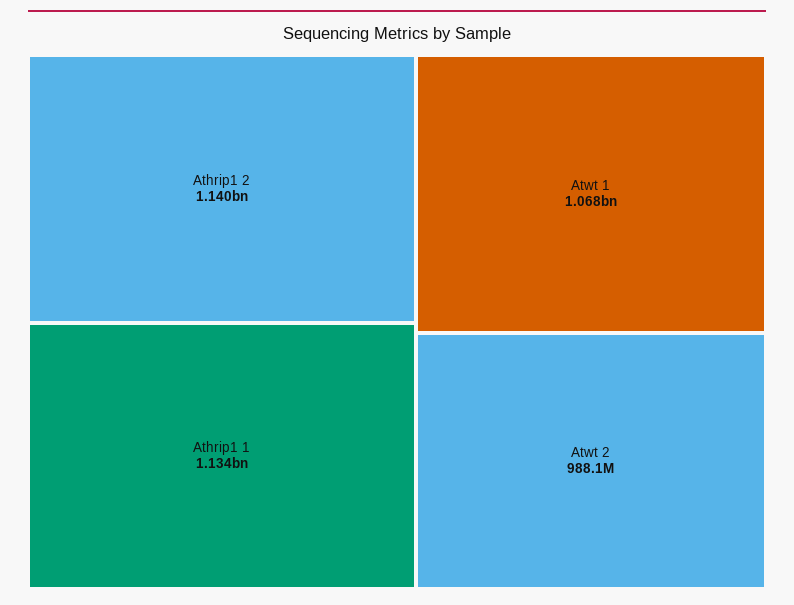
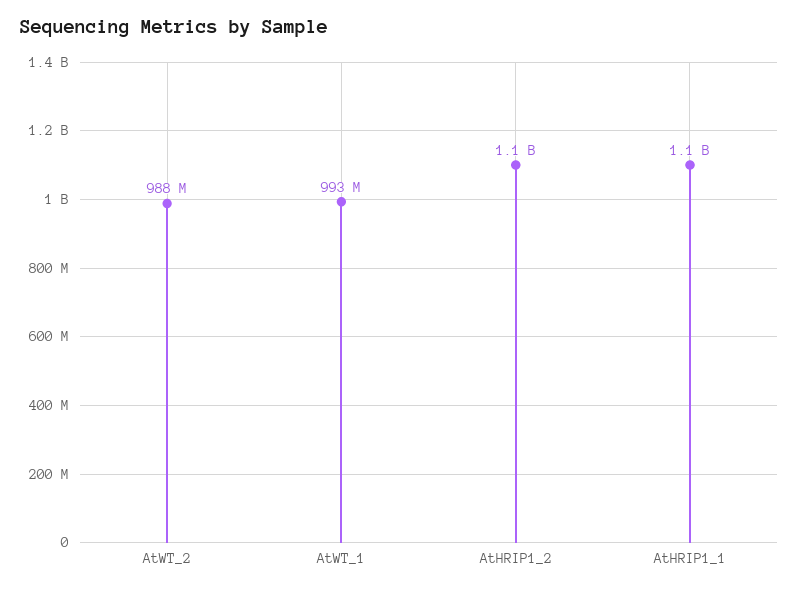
  {
    "Athrip1 2": 1140000000,
    "Athrip1 1": 1134000000,
-   "Atwt 1": 1068000000,
+   "Atwt 1": 993000000,
    "Atwt 2": 988100000
  }

